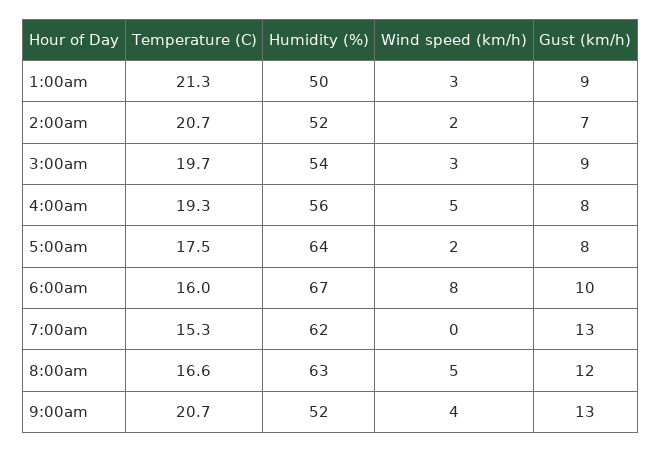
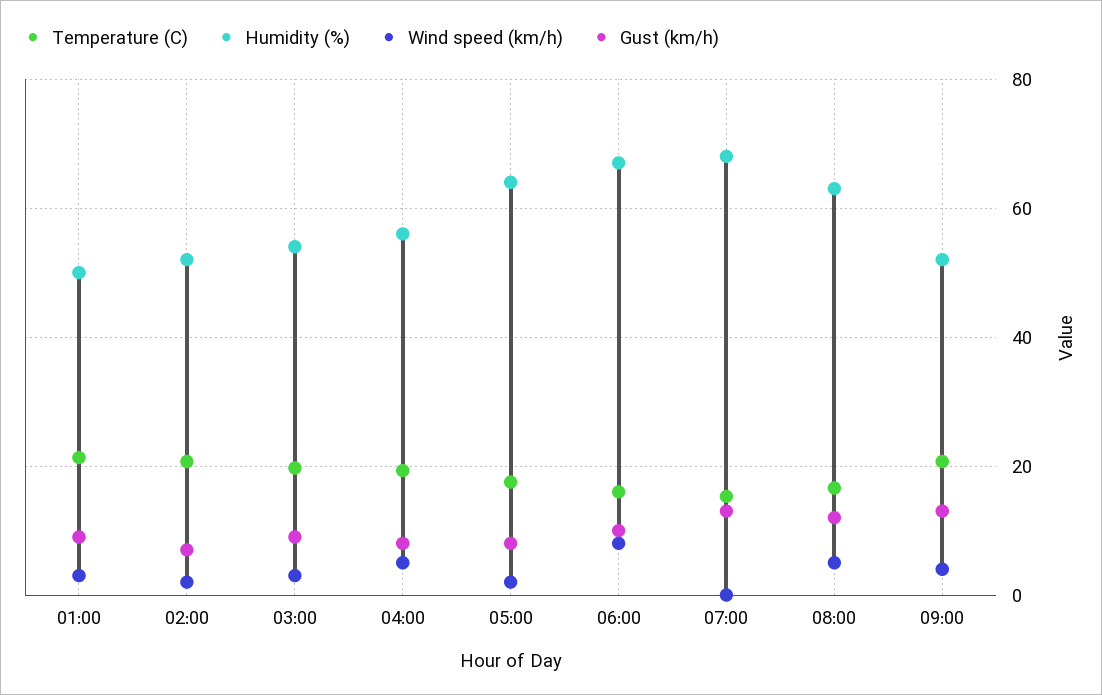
  {
    "Temperature (C)": {
      "1:00am": 21.3,
      "2:00am": 20.7,
      "3:00am": 19.7,
      "4:00am": 19.3,
      "5:00am": 17.5,
      "6:00am": 16,
      "7:00am": 15.3,
      "8:00am": 16.6,
      "9:00am": 20.7
    },
    "Humidity (%)": {
      "1:00am": 50,
      "2:00am": 52,
      "3:00am": 54,
      "4:00am": 56,
      "5:00am": 64,
      "6:00am": 67,
-     "7:00am": 62,
+     "7:00am": 68,
      "8:00am": 63,
      "9:00am": 52
    },
    "Wind speed (km/h)": {
      "1:00am": 3,
      "2:00am": 2,
      "3:00am": 3,
      "4:00am": 5,
      "5:00am": 2,
      "6:00am": 8,
      "7:00am": 0,
      "8:00am": 5,
      "9:00am": 4
    },
    "Gust (km/h)": {
      "1:00am": 9,
      "2:00am": 7,
      "3:00am": 9,
      "4:00am": 8,
      "5:00am": 8,
      "6:00am": 10,
      "7:00am": 13,
      "8:00am": 12,
      "9:00am": 13
    }
  }

